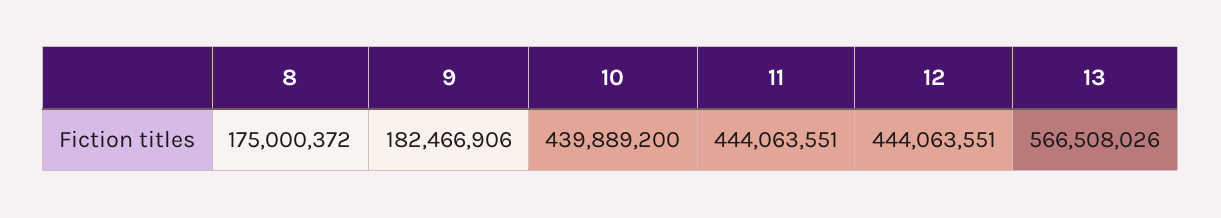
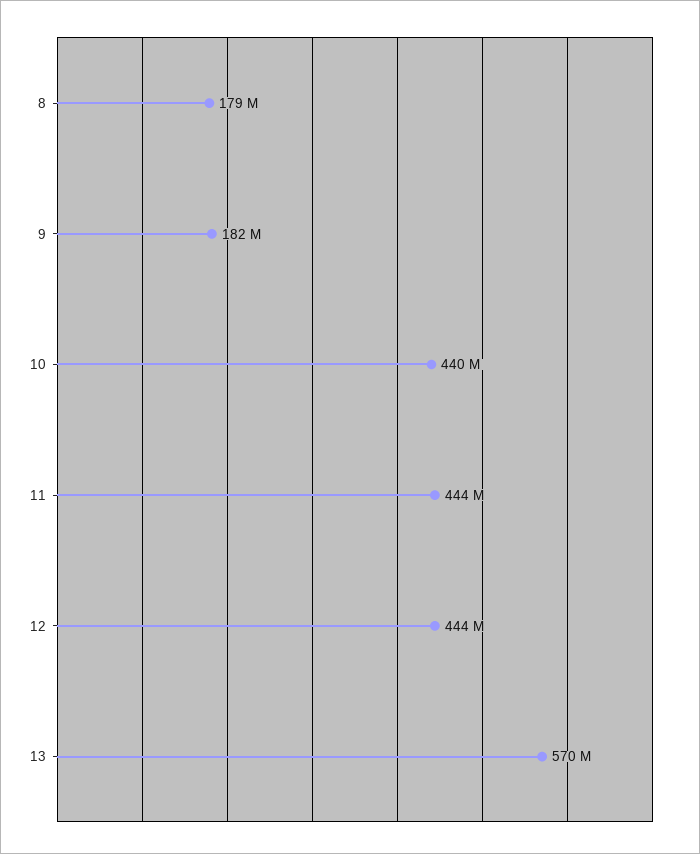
  {
-   "8": 175000372,
+   "8": 179000000,
    "9": 182466906,
    "10": 439889200,
    "11": 444063551,
    "12": 444063551,
-   "13": 566508026
+   "13": 570000000
  }

